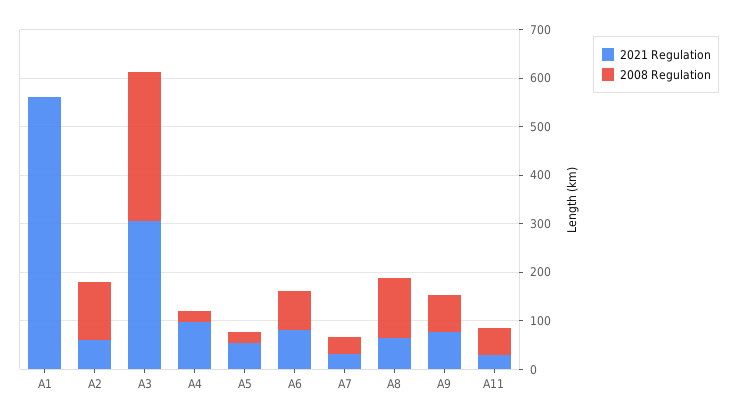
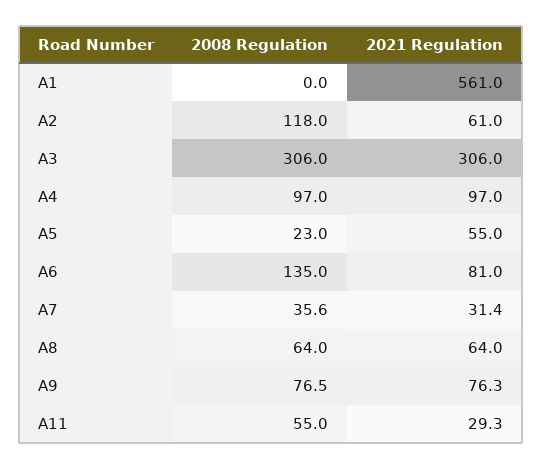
  {
    "2021 Regulation": {
      "A1": 561,
      "A2": 61,
      "A3": 306,
      "A4": 97,
      "A5": 55,
      "A6": 81,
      "A7": 31.4,
      "A8": 64,
      "A9": 76.3,
      "A11": 29.3
    },
    "2008 Regulation": {
      "A1": 0,
      "A2": 118,
      "A3": 306,
-     "A4": 20,
+     "A4": 97,
      "A5": 23,
-     "A6": 80,
+     "A6": 135,
      "A7": 35.6,
-     "A8": 120,
+     "A8": 64,
      "A9": 76.5,
      "A11": 55
    }
  }

